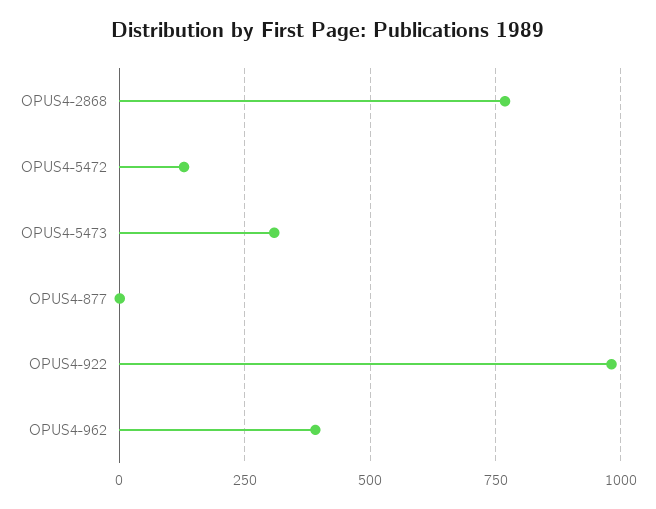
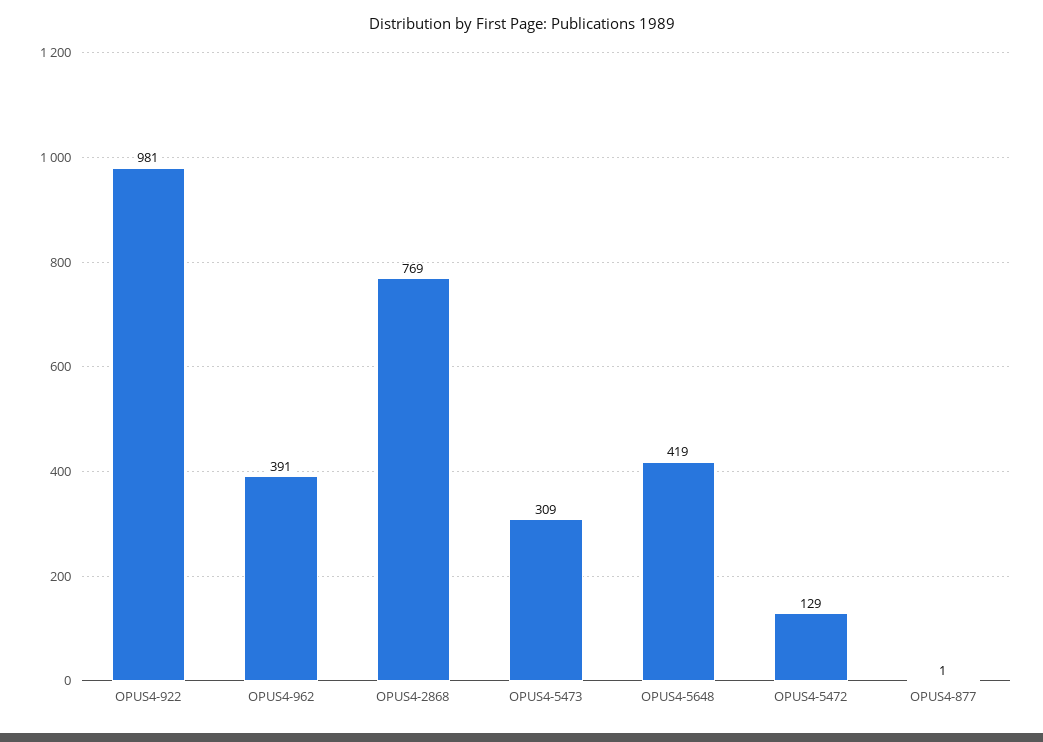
  {
    "OPUS4-2868": 769,
    "OPUS4-5472": 129,
    "OPUS4-5473": 309,
    "OPUS4-877": 1,
    "OPUS4-922": 981,
-   "OPUS4-962": 391
+   "OPUS4-962": 391,
+   "OPUS4-5648": 419
  }

